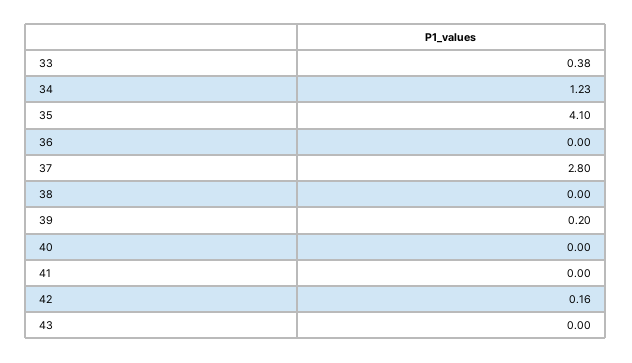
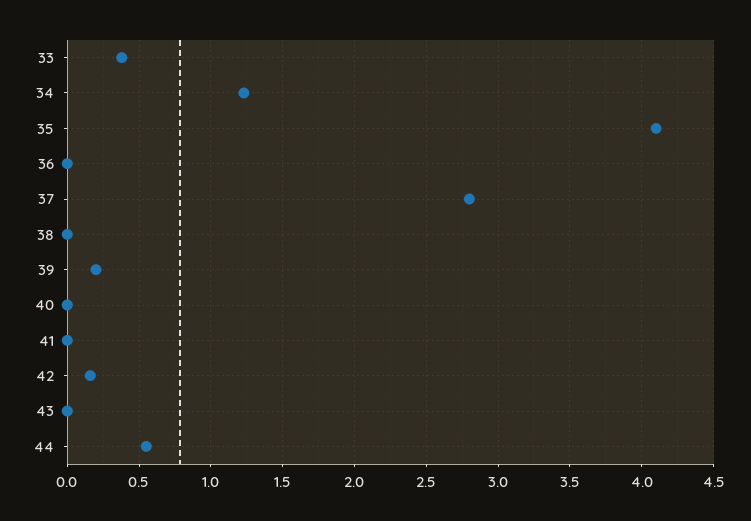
  {
    "33": 0.38,
    "34": 1.23,
    "35": 4.1,
    "36": 0,
    "37": 2.8,
    "38": 0,
    "39": 0.2,
    "40": 0,
    "41": 0,
    "42": 0.16,
-   "43": 0
+   "43": 0,
+   "44": 0.55
  }

